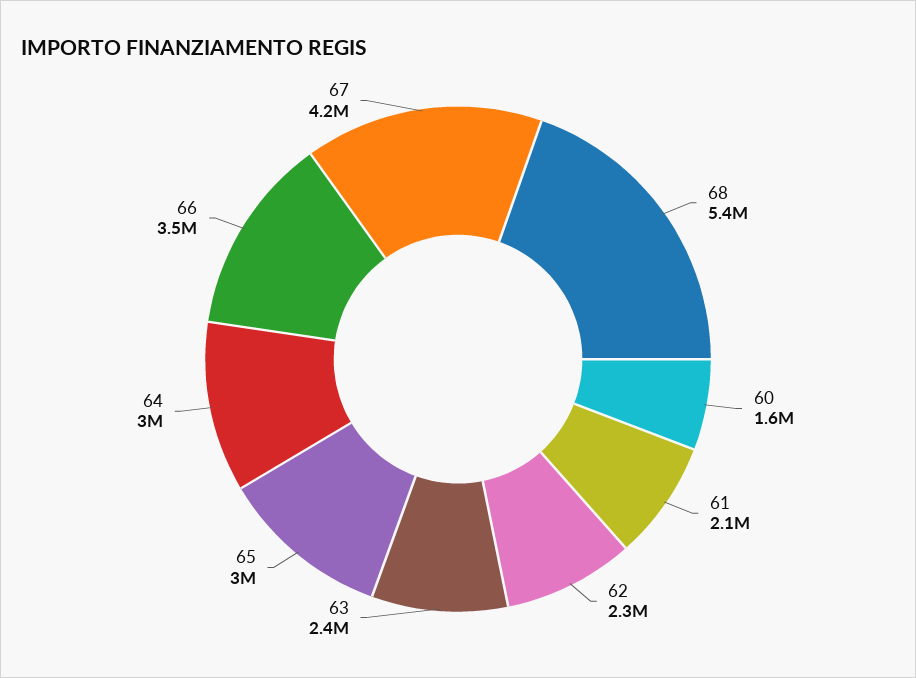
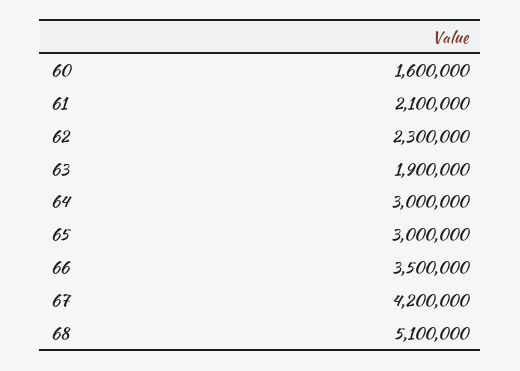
  {
-   "68": 5400000,
+   "68": 5100000,
    "60": 1600000,
    "61": 2100000,
    "62": 2300000,
-   "63": 2400000,
+   "63": 1900000,
    "65": 3000000,
    "64": 3000000,
    "66": 3500000,
    "67": 4200000
  }

